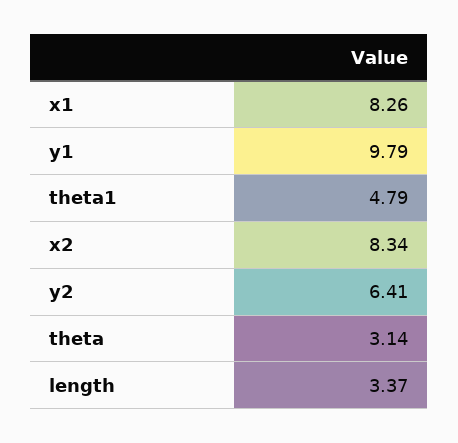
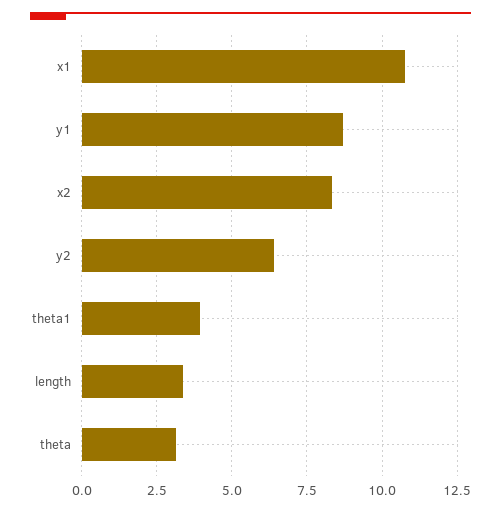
  {
-   "x1": 8.26,
+   "x1": 10.75,
-   "y1": 9.79,
+   "y1": 8.75,
-   "theta1": 4.79,
+   "theta1": 4,
    "x2": 8.34,
    "y2": 6.41,
    "theta": 3.14,
    "length": 3.37
  }

